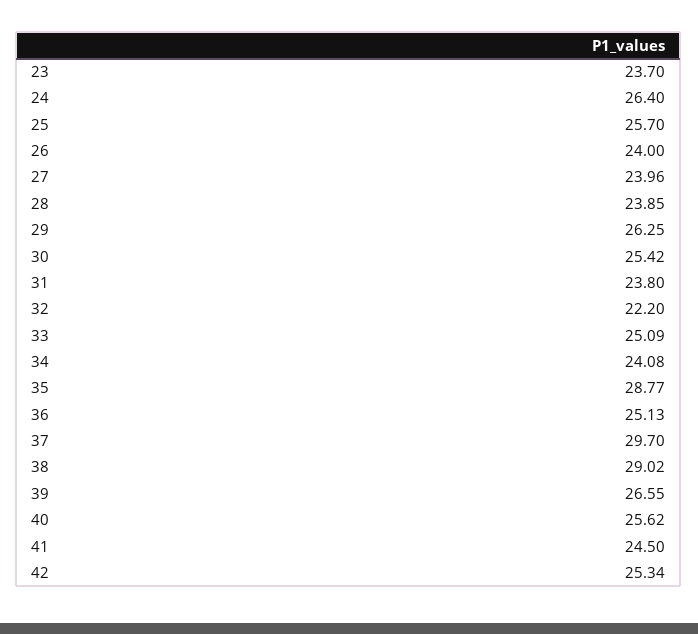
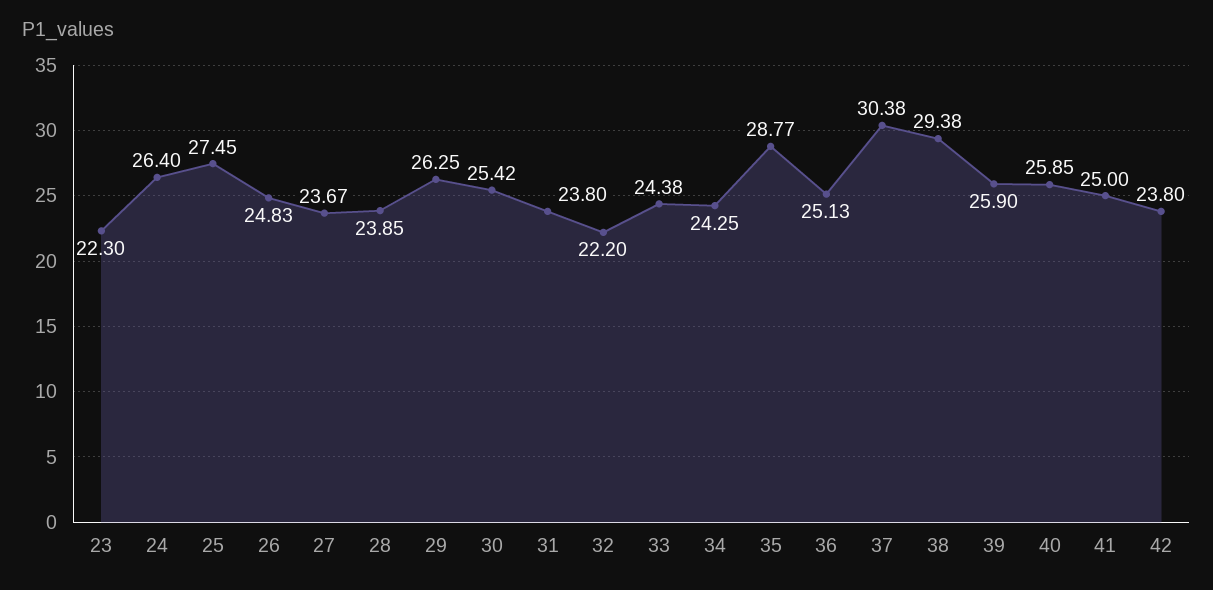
  {
-   "23": 23.7,
+   "23": 22.3,
    "24": 26.4,
-   "25": 25.7,
+   "25": 27.45,
-   "26": 24,
+   "26": 24.83,
-   "27": 23.96,
+   "27": 23.67,
    "28": 23.85,
    "29": 26.25,
    "30": 25.42,
    "31": 23.8,
    "32": 22.2,
-   "33": 25.09,
+   "33": 24.38,
-   "34": 24.08,
+   "34": 24.25,
    "35": 28.77,
    "36": 25.13,
-   "37": 29.7,
+   "37": 30.38,
-   "38": 29.02,
+   "38": 29.38,
-   "39": 26.55,
+   "39": 25.9,
-   "40": 25.62,
+   "40": 25.85,
-   "41": 24.5,
+   "41": 25,
-   "42": 25.34
+   "42": 23.8
  }

